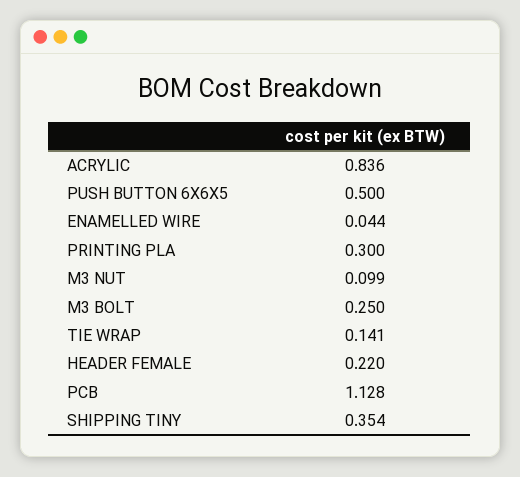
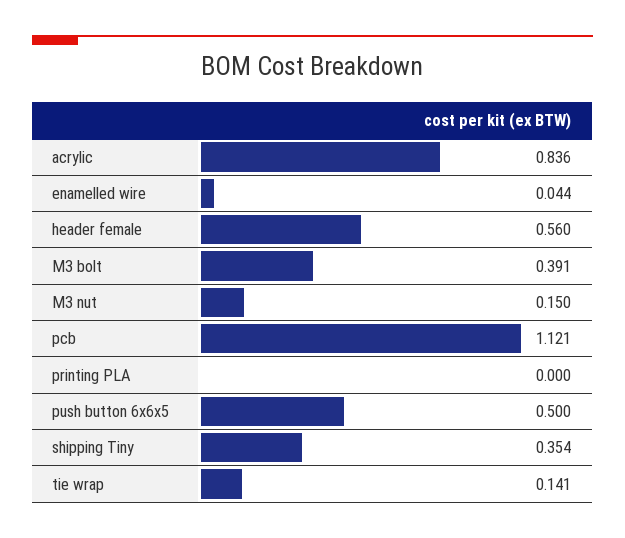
  {
    "ACRYLIC": 0.836,
    "PUSH BUTTON 6X6X5": 0.5,
    "ENAMELLED WIRE": 0.044,
-   "PRINTING PLA": 0.3,
+   "PRINTING PLA": 0,
-   "M3 NUT": 0.099,
+   "M3 NUT": 0.15,
-   "M3 BOLT": 0.25,
+   "M3 BOLT": 0.391,
    "TIE WRAP": 0.141,
-   "HEADER FEMALE": 0.22,
+   "HEADER FEMALE": 0.56,
-   "PCB": 1.128,
+   "PCB": 1.121,
    "SHIPPING TINY": 0.354
  }

